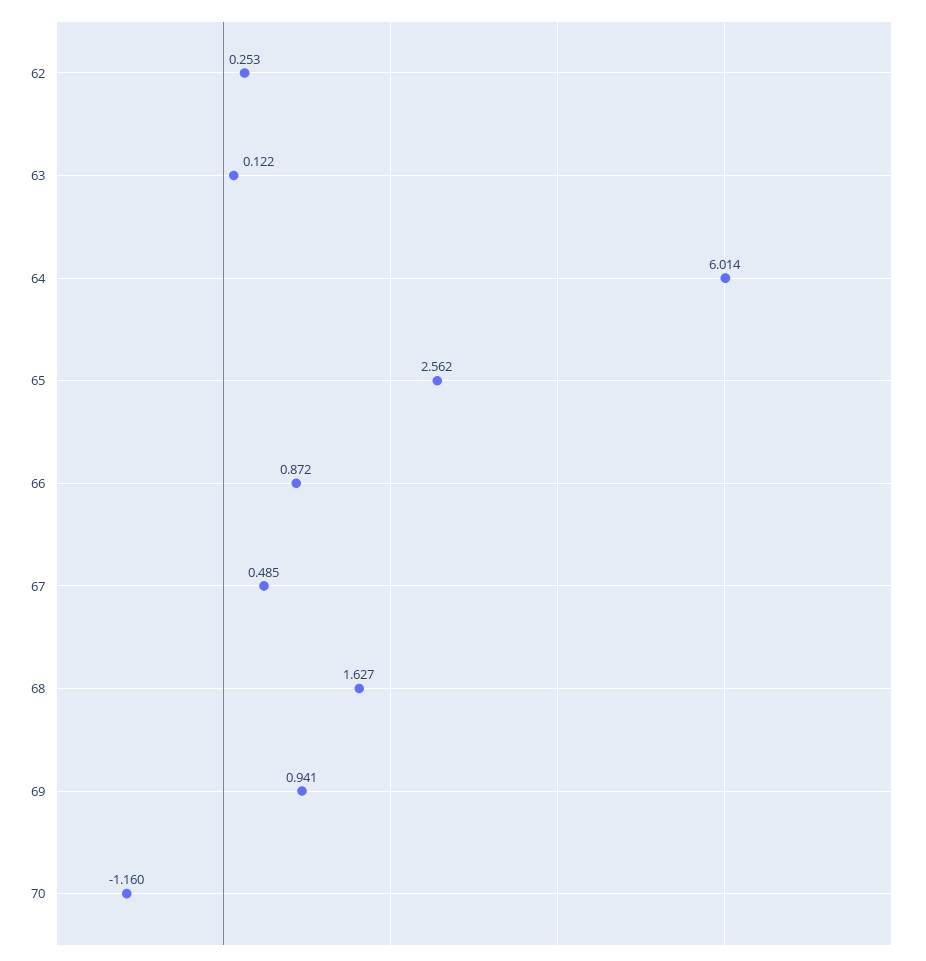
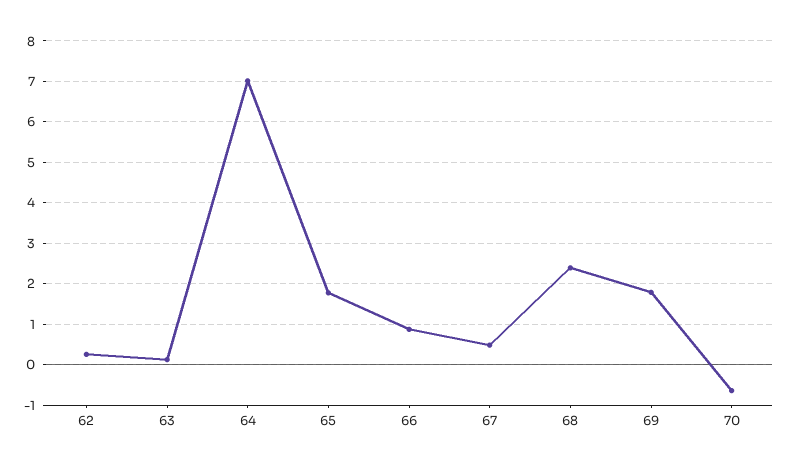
  {
    "62": 0.253,
    "63": 0.122,
-   "64": 6.014,
+   "64": 7,
-   "65": 2.562,
+   "65": 1.8,
    "66": 0.872,
    "67": 0.485,
-   "68": 1.627,
+   "68": 2.4,
-   "69": 0.941,
+   "69": 1.8,
-   "70": -1.16
+   "70": -0.6
  }

